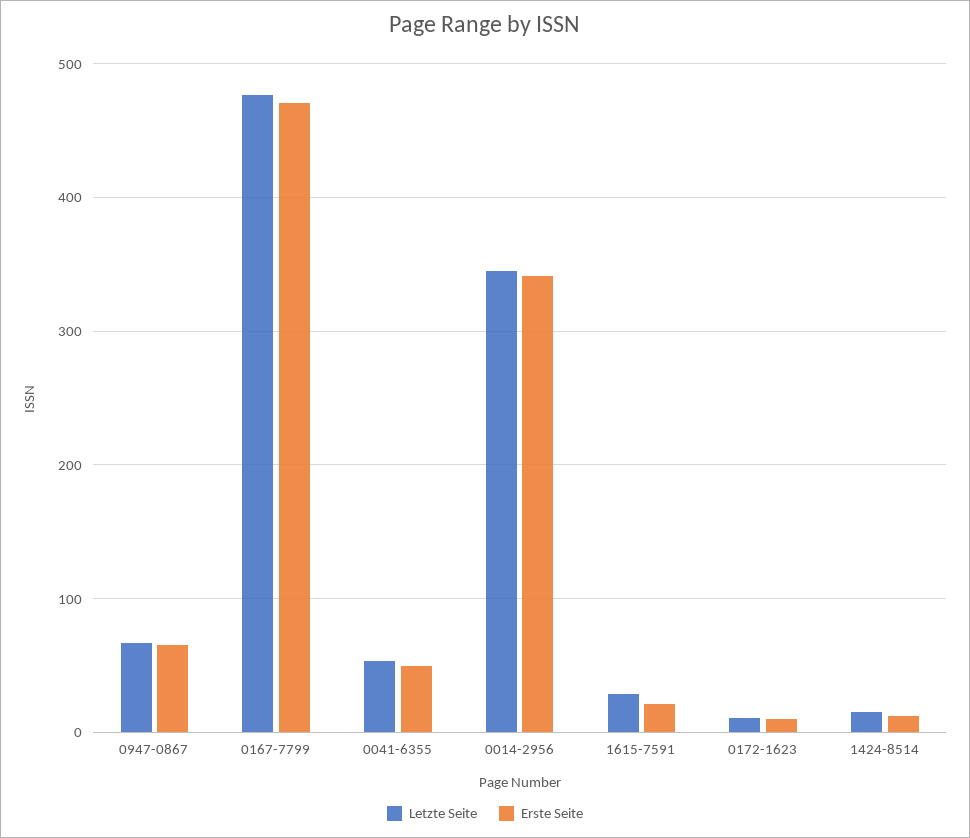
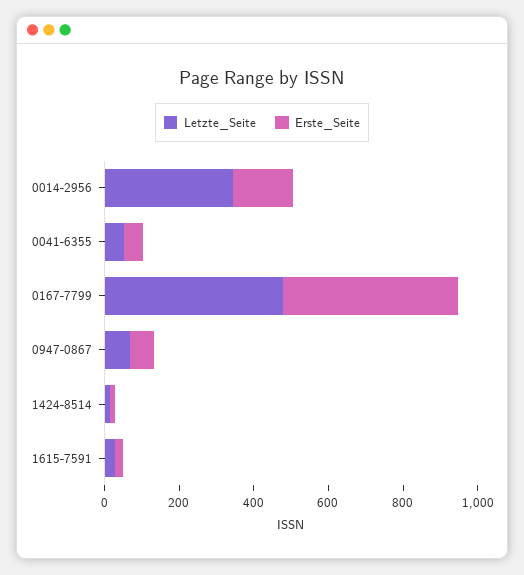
  {
    "Letzte Seite": {
      "0947-0867": 70,
      "0167-7799": 480,
      "0041-6355": 50,
      "0014-2956": 350,
      "1615-7591": 30,
-     "0172-1623": 10,
      "1424-8514": 20
    },
    "Erste Seite": {
      "0947-0867": 70,
      "0167-7799": 470,
      "0041-6355": 50,
-     "0014-2956": 340,
+     "0014-2956": 150,
      "1615-7591": 20,
-     "0172-1623": 10,
      "1424-8514": 10
    }
  }

